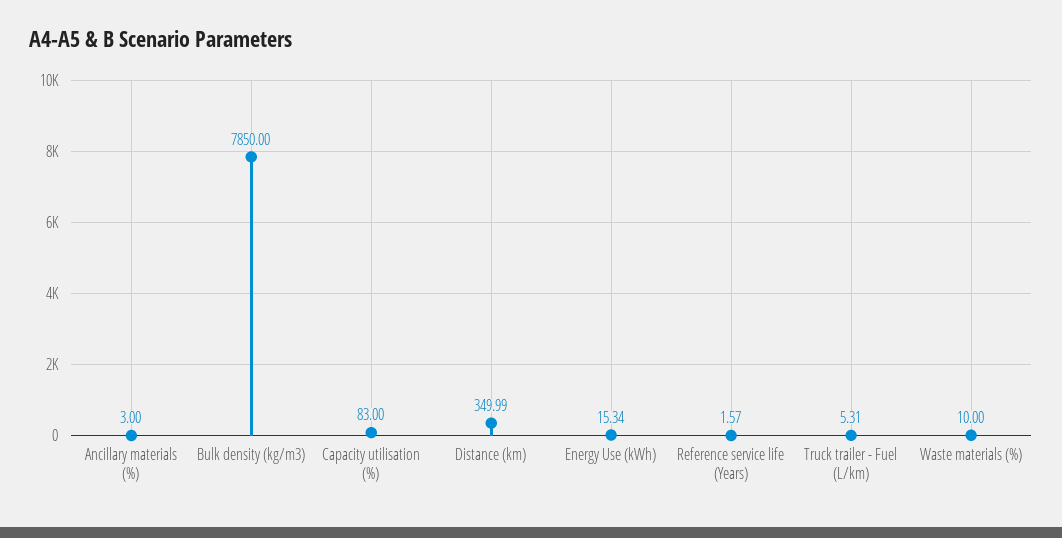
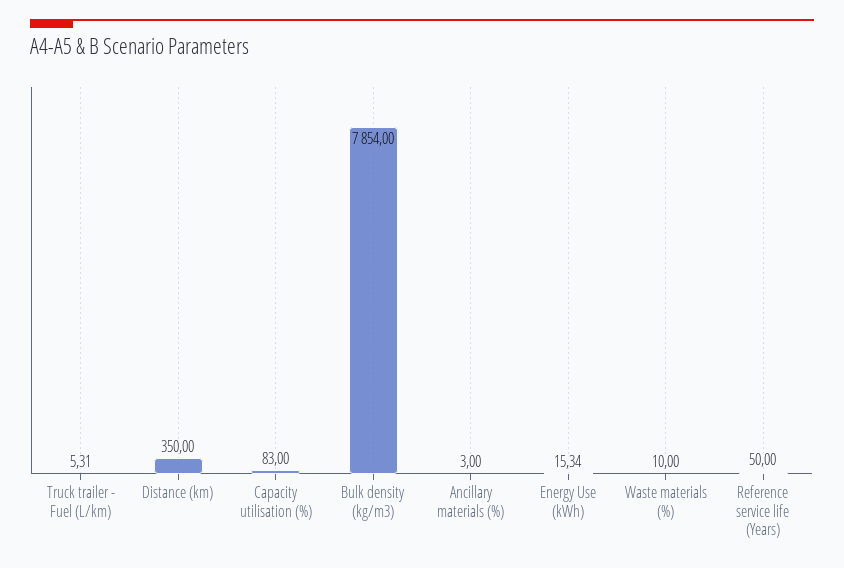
  {
    "Ancillary materials (%)": 3,
-   "Bulk density (kg/m3)": 7850,
+   "Bulk density (kg/m3)": 7854,
    "Capacity utilisation (%)": 83,
-   "Distance (km)": 349.99,
+   "Distance (km)": 350,
    "Energy Use (kWh)": 15.34,
-   "Reference service life (Years)": 1.57,
+   "Reference service life (Years)": 50,
    "Truck trailer - Fuel (L/km)": 5.31,
    "Waste materials (%)": 10
  }

